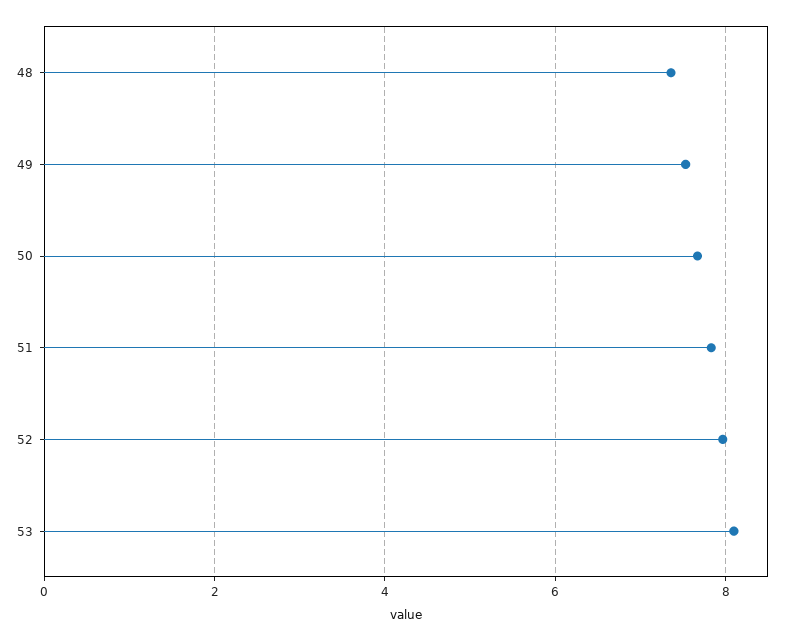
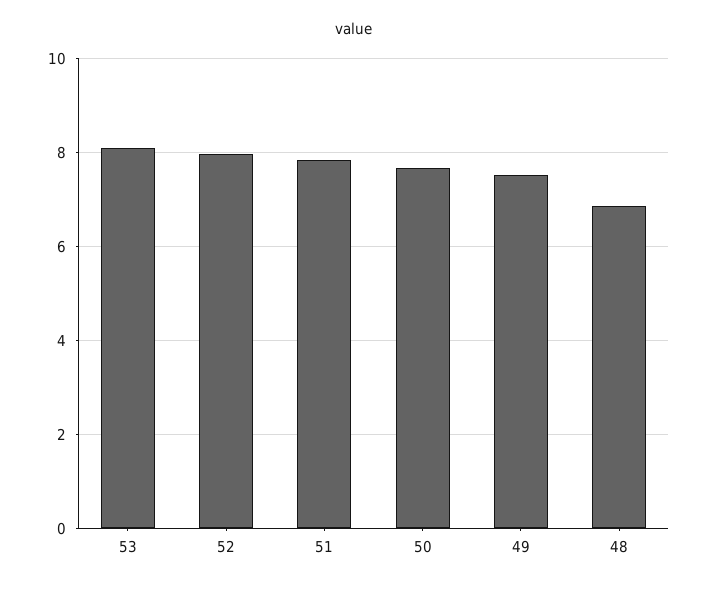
  {
-   "48": 7.4,
+   "48": 6.8,
    "49": 7.6,
    "50": 7.6,
    "51": 7.8,
    "52": 8,
    "53": 8
  }

